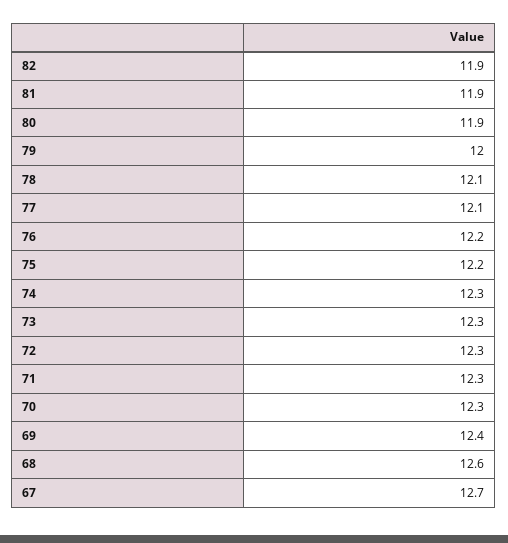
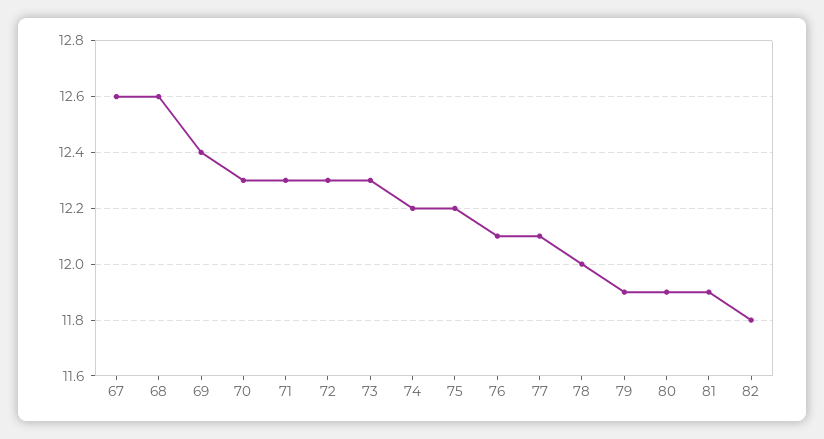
  {
-   "82": 11.9,
+   "82": 11.8,
    "81": 11.9,
    "80": 11.9,
-   "79": 12,
+   "79": 11.9,
-   "78": 12.1,
+   "78": 12,
    "77": 12.1,
-   "76": 12.2,
+   "76": 12.1,
    "75": 12.2,
-   "74": 12.3,
+   "74": 12.2,
    "73": 12.3,
    "72": 12.3,
    "71": 12.3,
    "70": 12.3,
    "69": 12.4,
    "68": 12.6,
-   "67": 12.7
+   "67": 12.6
  }

